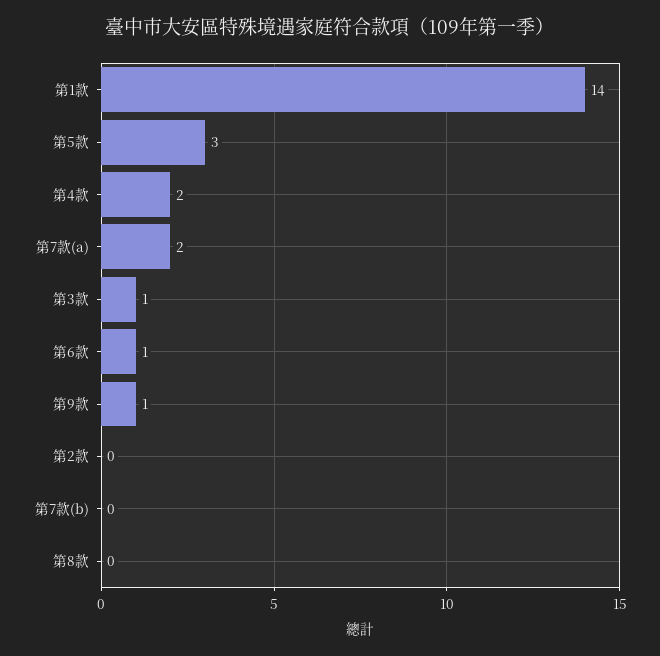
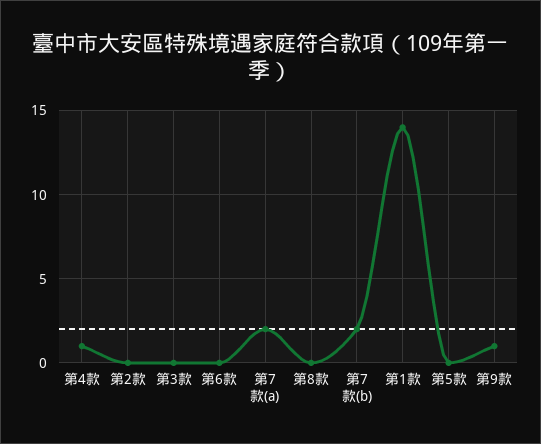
  {
    "第1款": 14,
-   "第5款": 3,
+   "第5款": 0,
-   "第4款": 2,
+   "第4款": 1,
    "第7款(a)": 2,
-   "第3款": 1,
+   "第3款": 0,
-   "第6款": 1,
+   "第6款": 0,
    "第9款": 1,
    "第2款": 0,
-   "第7款(b)": 0,
+   "第7款(b)": 2,
    "第8款": 0
  }

